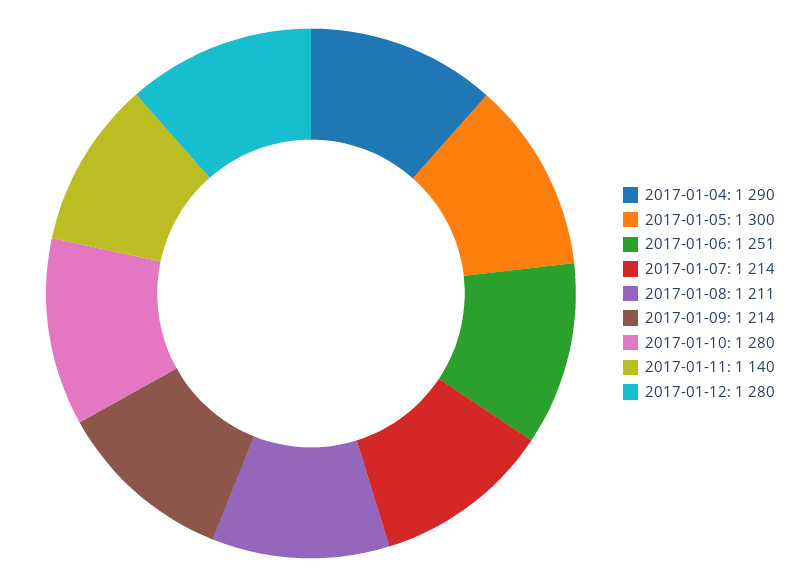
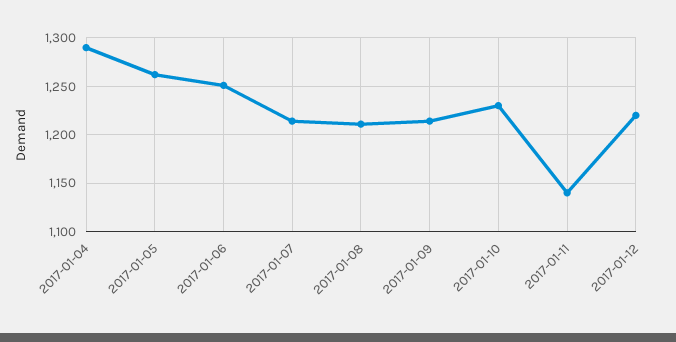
  {
    "2017-01-04": 1290,
-   "2017-01-05": 1300,
+   "2017-01-05": 1260,
    "2017-01-06": 1251,
    "2017-01-07": 1214,
    "2017-01-08": 1211,
    "2017-01-09": 1214,
-   "2017-01-10": 1280,
+   "2017-01-10": 1230,
    "2017-01-11": 1140,
-   "2017-01-12": 1280
+   "2017-01-12": 1220
  }

